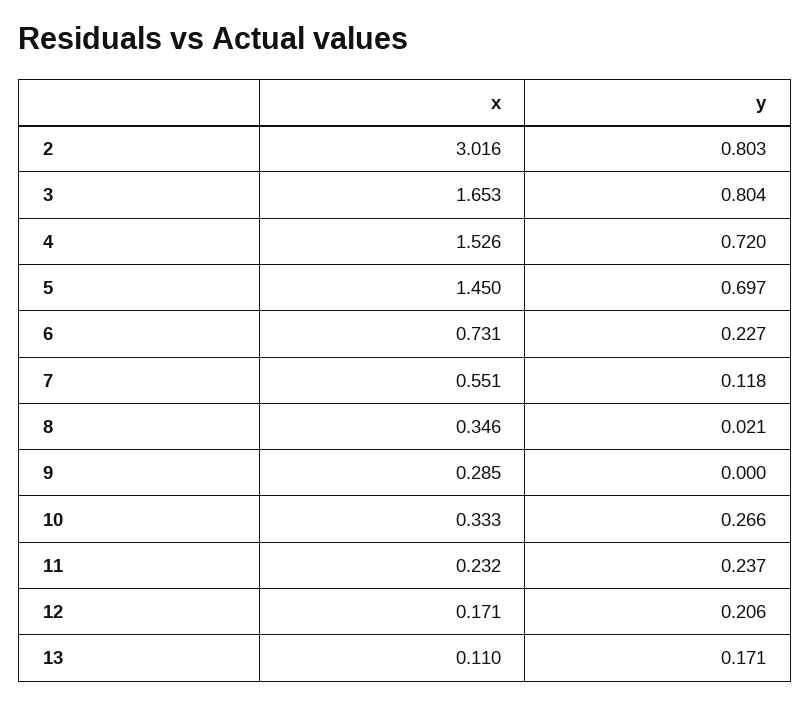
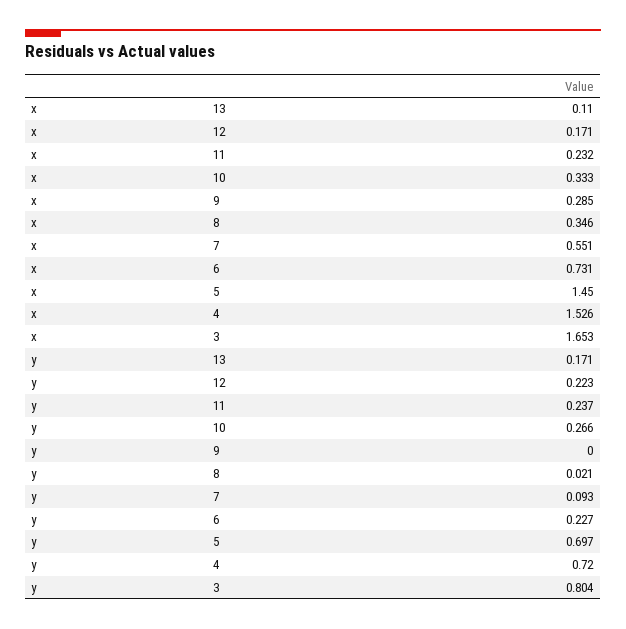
  {
    "x": {
-     "2": 3.016,
      "3": 1.653,
      "4": 1.526,
      "5": 1.45,
      "6": 0.731,
      "7": 0.551,
      "8": 0.346,
      "9": 0.285,
      "10": 0.333,
      "11": 0.232,
      "12": 0.171,
      "13": 0.11
    },
    "y": {
-     "2": 0.803,
      "3": 0.804,
      "4": 0.72,
      "5": 0.697,
      "6": 0.227,
-     "7": 0.118,
+     "7": 0.093,
      "8": 0.021,
      "9": 0,
      "10": 0.266,
      "11": 0.237,
-     "12": 0.206,
+     "12": 0.223,
      "13": 0.171
    }
  }

